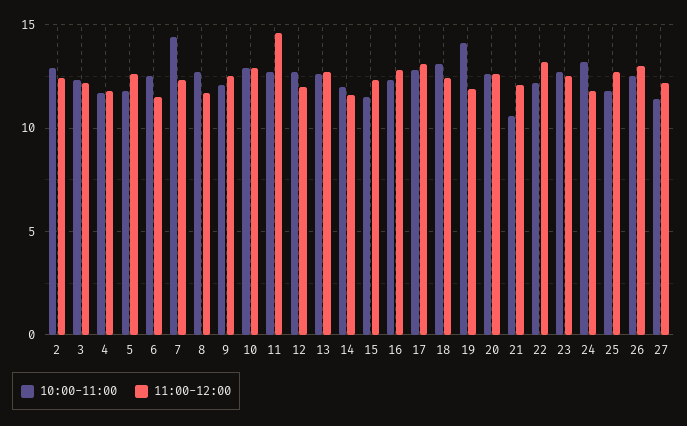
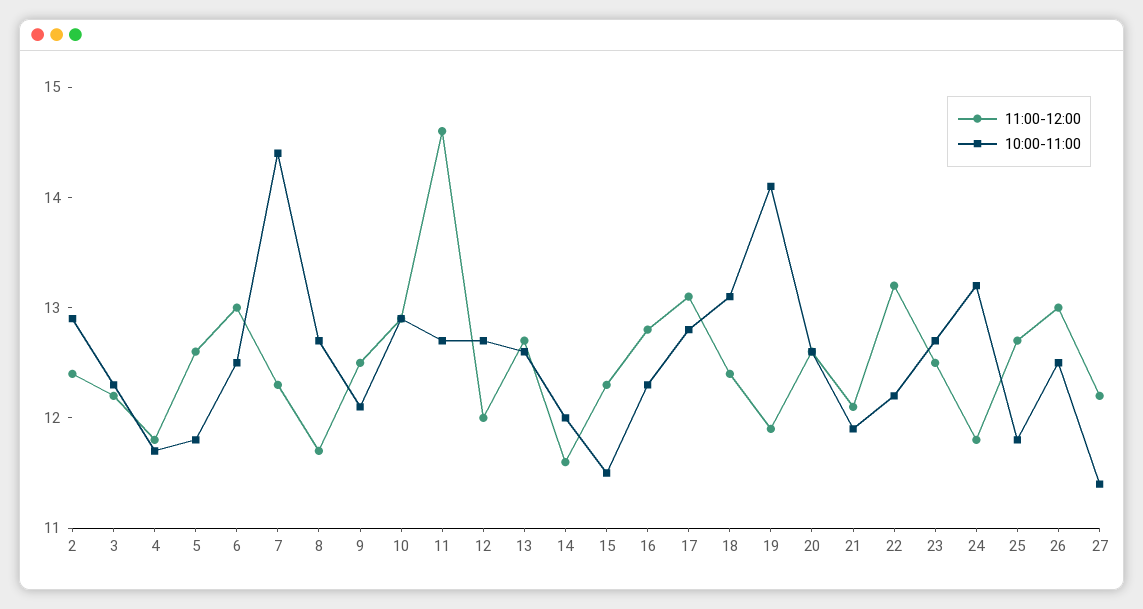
  {
    "10:00-11:00": {
      "2": 12.9,
      "3": 12.3,
      "4": 11.7,
      "5": 11.8,
      "6": 12.5,
      "7": 14.4,
      "8": 12.7,
      "9": 12.1,
      "10": 12.9,
      "11": 12.7,
      "12": 12.7,
      "13": 12.6,
      "14": 12,
      "15": 11.5,
      "16": 12.3,
      "17": 12.8,
      "18": 13.1,
      "19": 14.1,
      "20": 12.6,
-     "21": 10.5,
+     "21": 11.9,
      "22": 12.2,
      "23": 12.7,
      "24": 13.2,
      "25": 11.8,
      "26": 12.5,
      "27": 11.4
    },
    "11:00-12:00": {
      "2": 12.4,
      "3": 12.2,
      "4": 11.8,
      "5": 12.6,
-     "6": 11.5,
+     "6": 13,
      "7": 12.3,
      "8": 11.7,
      "9": 12.5,
      "10": 12.9,
      "11": 14.6,
      "12": 12,
      "13": 12.7,
      "14": 11.6,
      "15": 12.3,
      "16": 12.8,
      "17": 13.1,
      "18": 12.4,
      "19": 11.9,
      "20": 12.6,
      "21": 12.1,
      "22": 13.2,
      "23": 12.5,
      "24": 11.8,
      "25": 12.7,
      "26": 13,
      "27": 12.2
    }
  }

